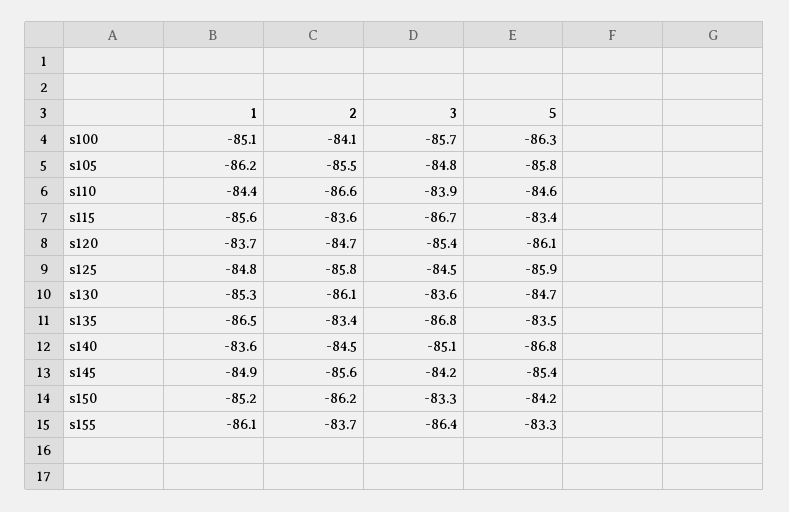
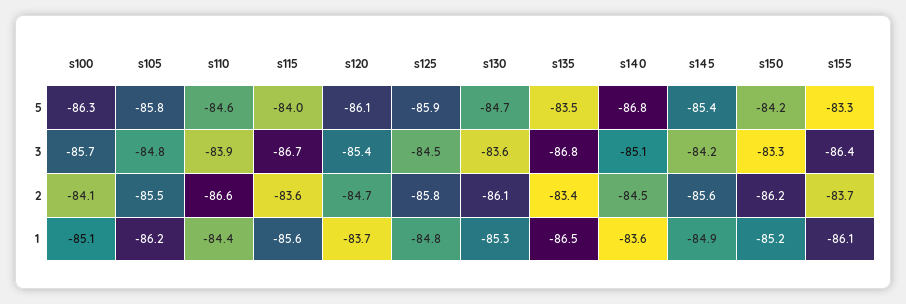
  {
    "1": {
      "s100": -85.1,
      "s105": -86.2,
      "s110": -84.4,
      "s115": -85.6,
      "s120": -83.7,
      "s125": -84.8,
      "s130": -85.3,
      "s135": -86.5,
      "s140": -83.6,
      "s145": -84.9,
      "s150": -85.2,
      "s155": -86.1
    },
    "2": {
      "s100": -84.1,
      "s105": -85.5,
      "s110": -86.6,
      "s115": -83.6,
      "s120": -84.7,
      "s125": -85.8,
      "s130": -86.1,
      "s135": -83.4,
      "s140": -84.5,
      "s145": -85.6,
      "s150": -86.2,
      "s155": -83.7
    },
    "3": {
      "s100": -85.7,
      "s105": -84.8,
      "s110": -83.9,
      "s115": -86.7,
      "s120": -85.4,
      "s125": -84.5,
      "s130": -83.6,
      "s135": -86.8,
      "s140": -85.1,
      "s145": -84.2,
      "s150": -83.3,
      "s155": -86.4
    },
    "5": {
      "s100": -86.3,
      "s105": -85.8,
      "s110": -84.6,
-     "s115": -83.4,
+     "s115": -84,
      "s120": -86.1,
      "s125": -85.9,
      "s130": -84.7,
      "s135": -83.5,
      "s140": -86.8,
      "s145": -85.4,
      "s150": -84.2,
      "s155": -83.3
    }
  }

